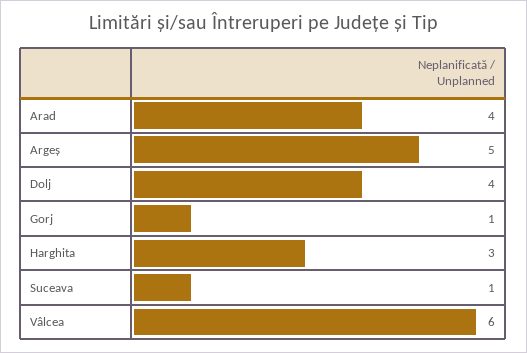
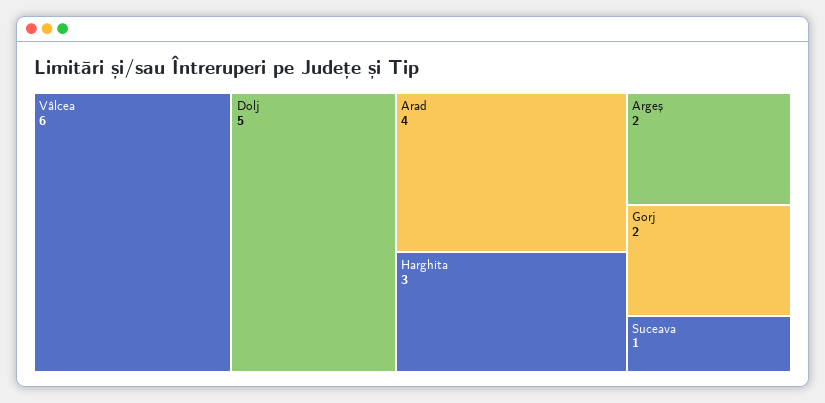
  {
    "Arad": 4,
-   "Argeș": 5,
+   "Argeș": 2,
-   "Dolj": 4,
+   "Dolj": 5,
-   "Gorj": 1,
+   "Gorj": 2,
    "Harghita": 3,
    "Suceava": 1,
    "Vâlcea": 6
  }

